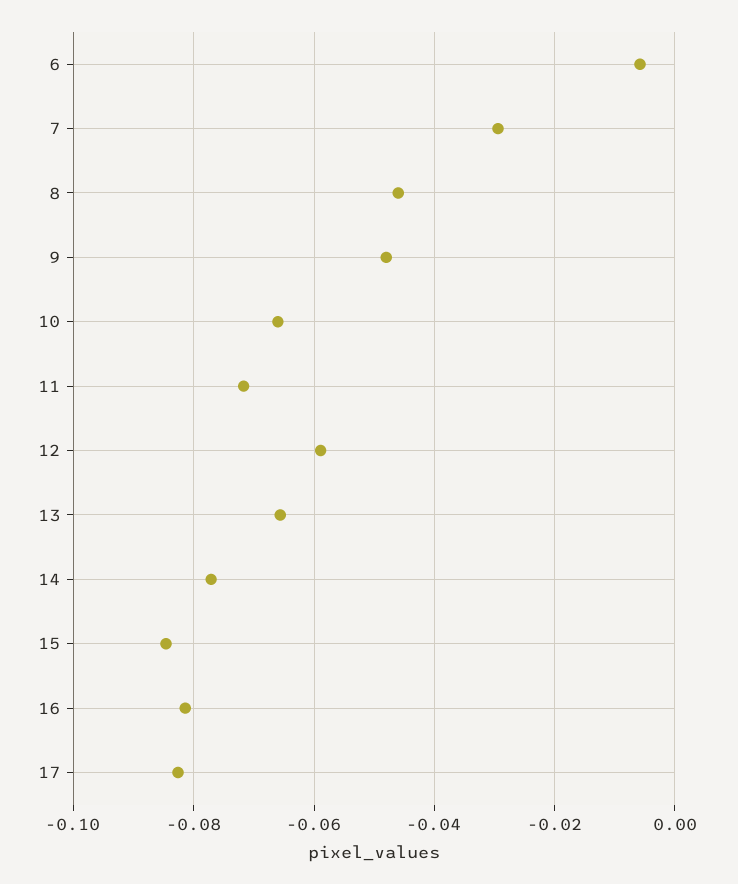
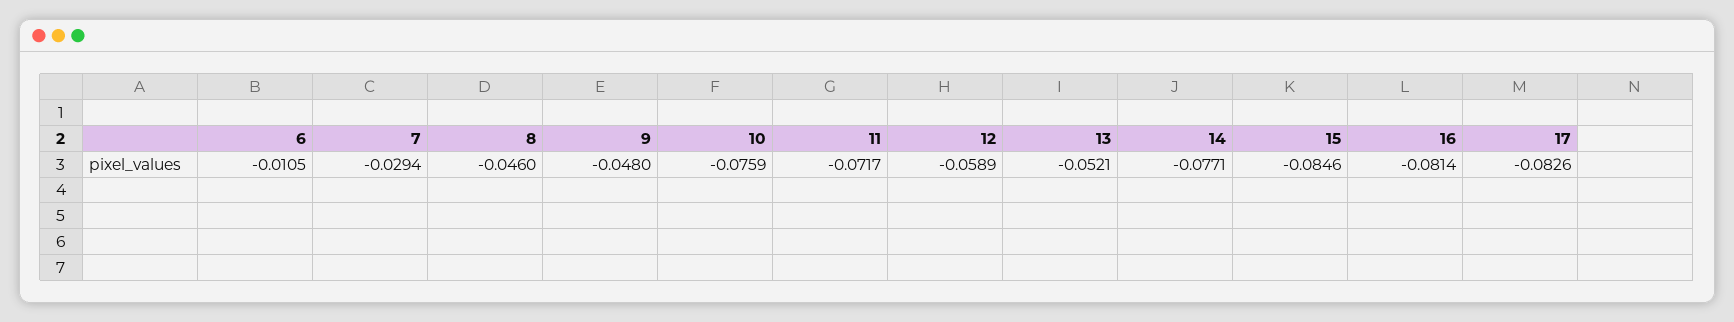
  {
-   "6": -0.006,
+   "6": -0.0105,
    "7": -0.0294,
    "8": -0.046,
    "9": -0.048,
-   "10": -0.066,
+   "10": -0.0759,
    "11": -0.0717,
    "12": -0.0589,
-   "13": -0.066,
+   "13": -0.0521,
    "14": -0.0771,
    "15": -0.0846,
    "16": -0.0814,
    "17": -0.0826
  }

